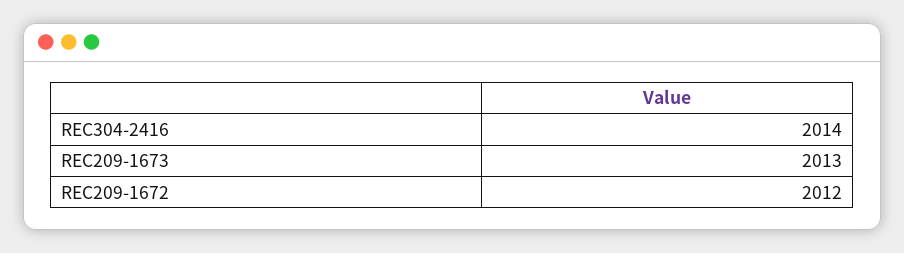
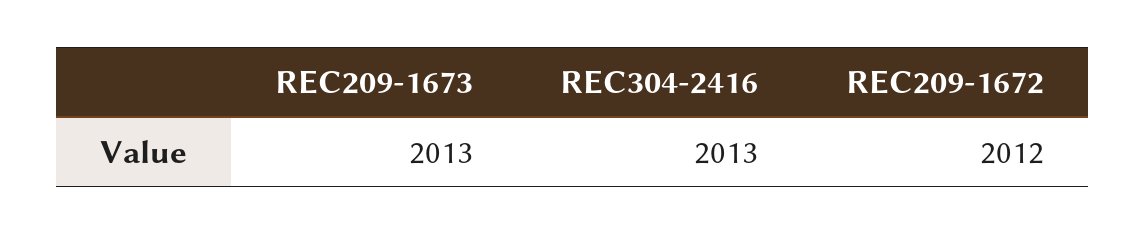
  {
-   "REC304-2416": 2014,
+   "REC304-2416": 2013,
    "REC209-1673": 2013,
    "REC209-1672": 2012
  }

